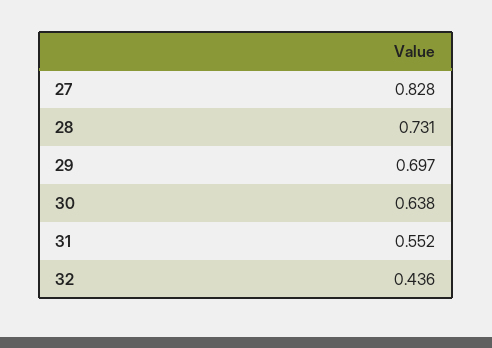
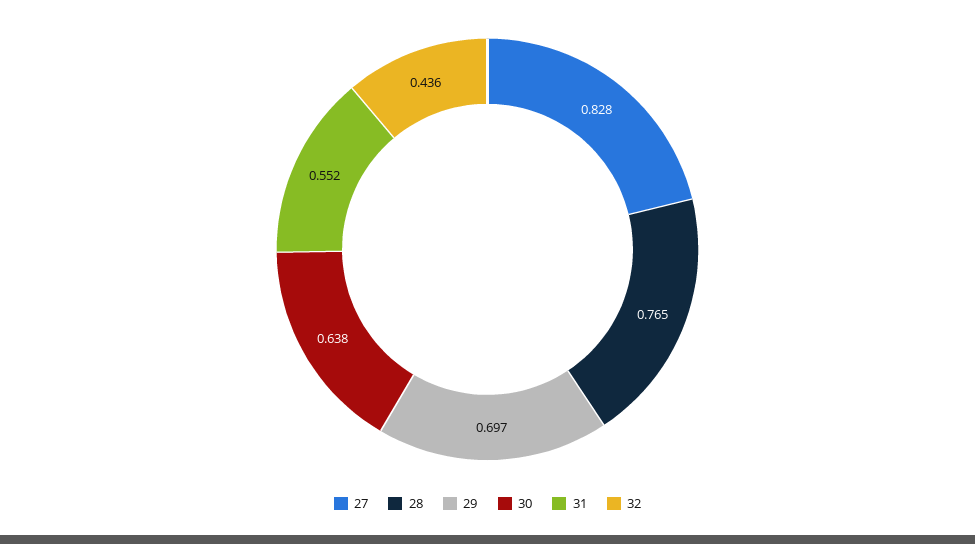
  {
    "27": 0.828,
-   "28": 0.731,
+   "28": 0.765,
    "29": 0.697,
    "30": 0.638,
    "31": 0.552,
    "32": 0.436
  }

